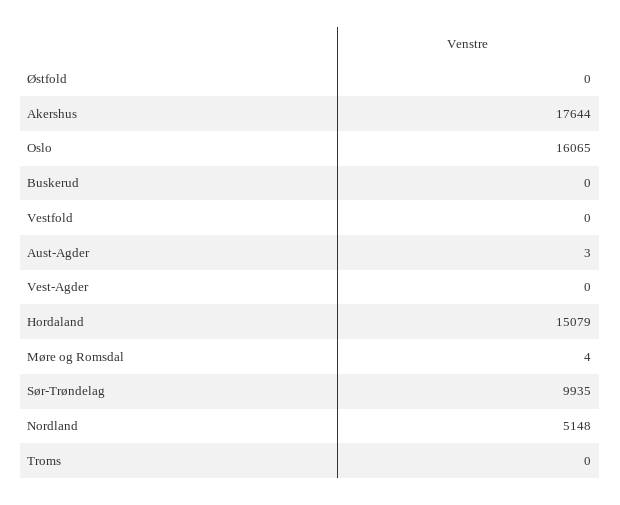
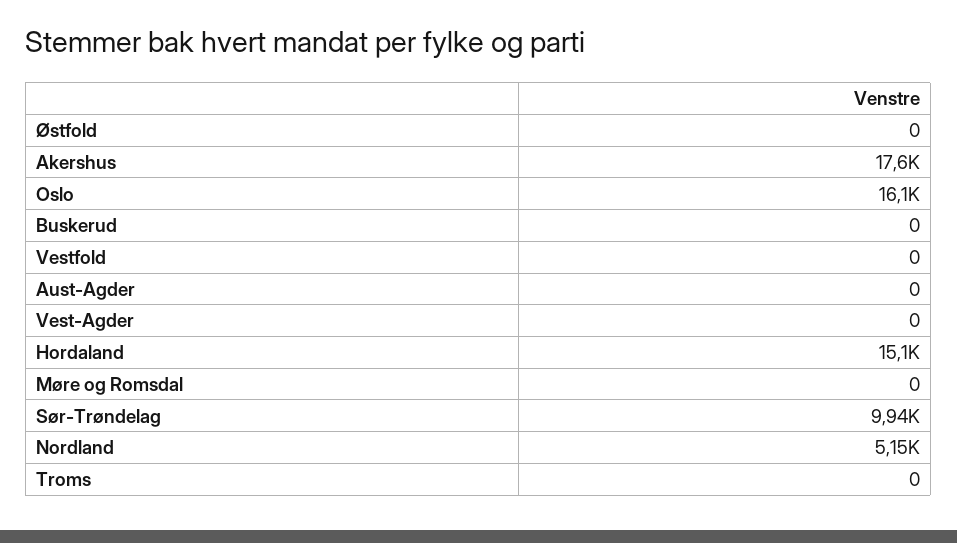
  {
    "Østfold": 0,
    "Akershus": 17644,
    "Oslo": 16065,
    "Buskerud": 0,
    "Vestfold": 0,
-   "Aust-Agder": 3,
+   "Aust-Agder": 0,
    "Vest-Agder": 0,
    "Hordaland": 15079,
-   "Møre og Romsdal": 4,
+   "Møre og Romsdal": 0,
    "Sør-Trøndelag": 9935,
    "Nordland": 5148,
    "Troms": 0
  }

